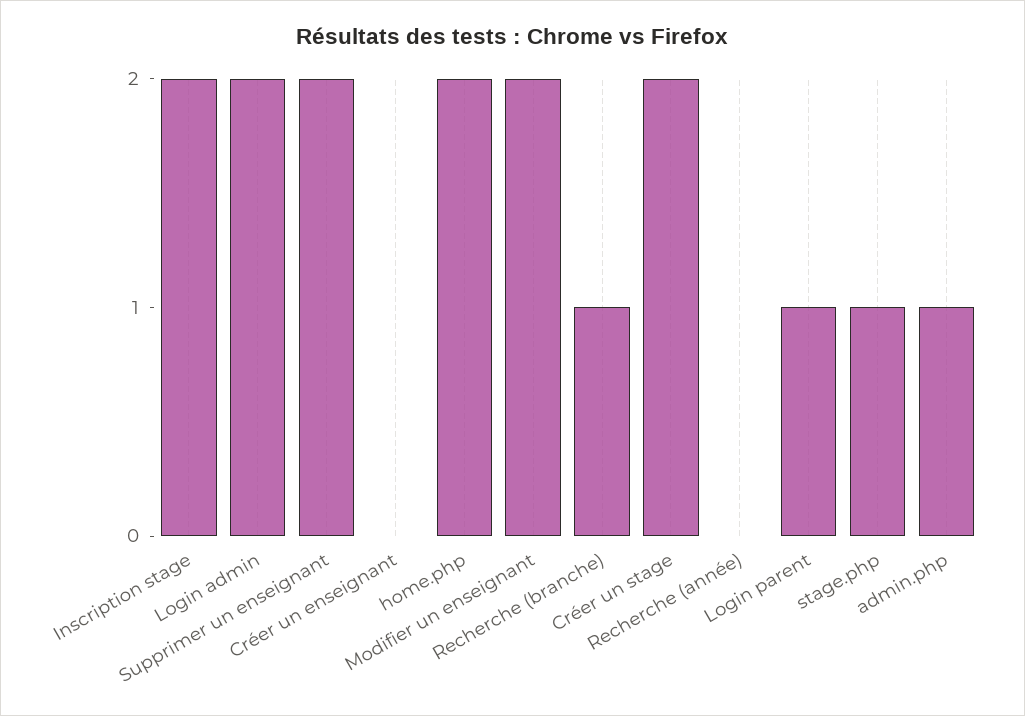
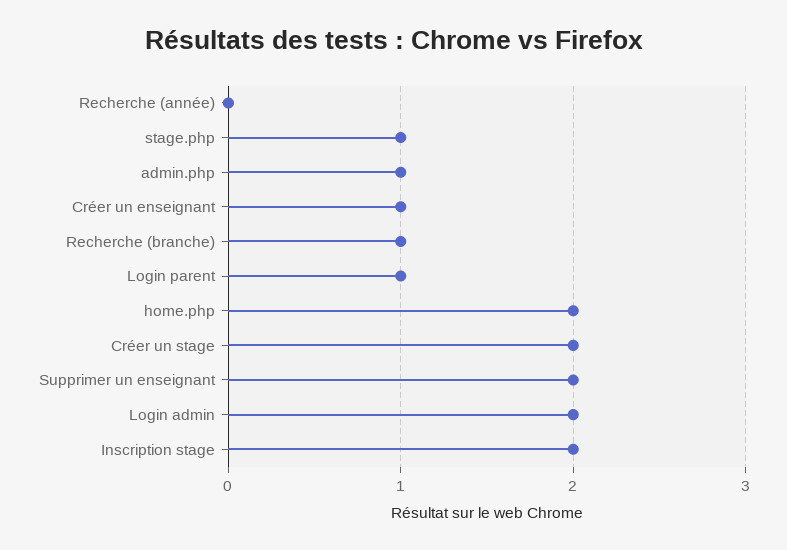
  {
    "Inscription stage": 2,
    "Login admin": 2,
    "Supprimer un enseignant": 2,
-   "Créer un enseignant": 0,
+   "Créer un enseignant": 1,
    "home.php": 2,
-   "Modifier un enseignant": 2,
    "Recherche (branche)": 1,
    "Créer un stage": 2,
    "Recherche (année)": 0,
    "Login parent": 1,
    "stage.php": 1,
    "admin.php": 1
  }

